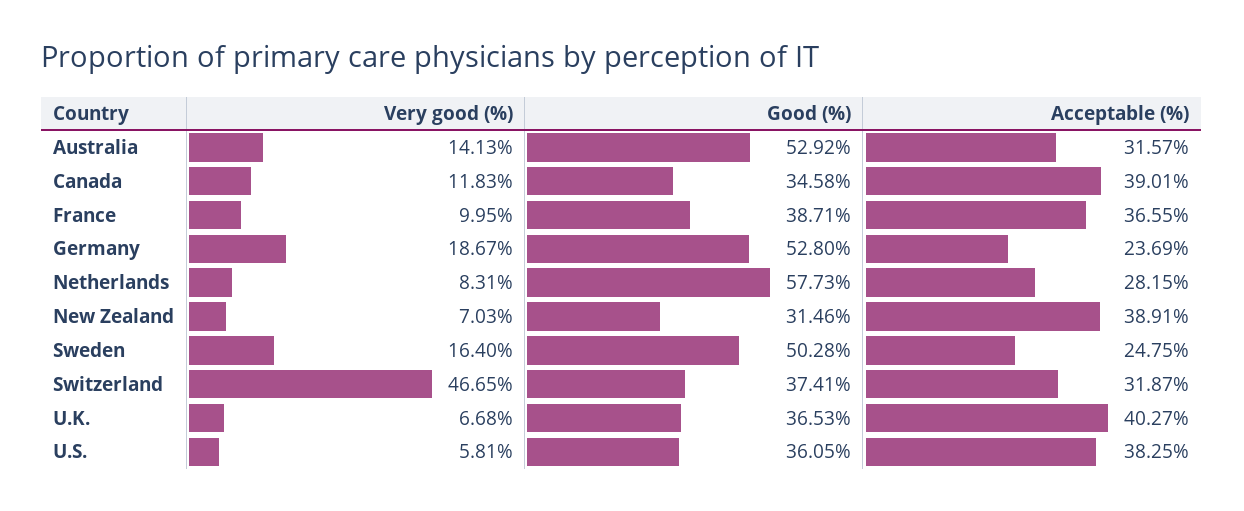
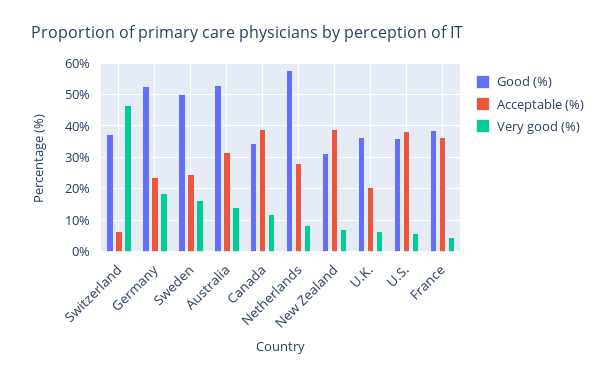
  {
    "Very good (%)": {
      "Australia": 14.13,
      "Canada": 11.83,
-     "France": 9.95,
+     "France": 4,
      "Germany": 18.67,
      "Netherlands": 8.31,
      "New Zealand": 7.03,
      "Sweden": 16.4,
      "Switzerland": 46.65,
      "U.K.": 6.68,
      "U.S.": 5.81
    },
    "Good (%)": {
      "Australia": 52.92,
      "Canada": 34.58,
      "France": 38.71,
      "Germany": 52.8,
      "Netherlands": 57.73,
      "New Zealand": 31.46,
      "Sweden": 50.28,
      "Switzerland": 37.41,
      "U.K.": 36.53,
      "U.S.": 36.05
    },
    "Acceptable (%)": {
      "Australia": 31.57,
      "Canada": 39.01,
      "France": 36.55,
      "Germany": 23.69,
      "Netherlands": 28.15,
      "New Zealand": 38.91,
      "Sweden": 24.75,
-     "Switzerland": 31.87,
+     "Switzerland": 6,
-     "U.K.": 40.27,
+     "U.K.": 20,
      "U.S.": 38.25
    }
  }

